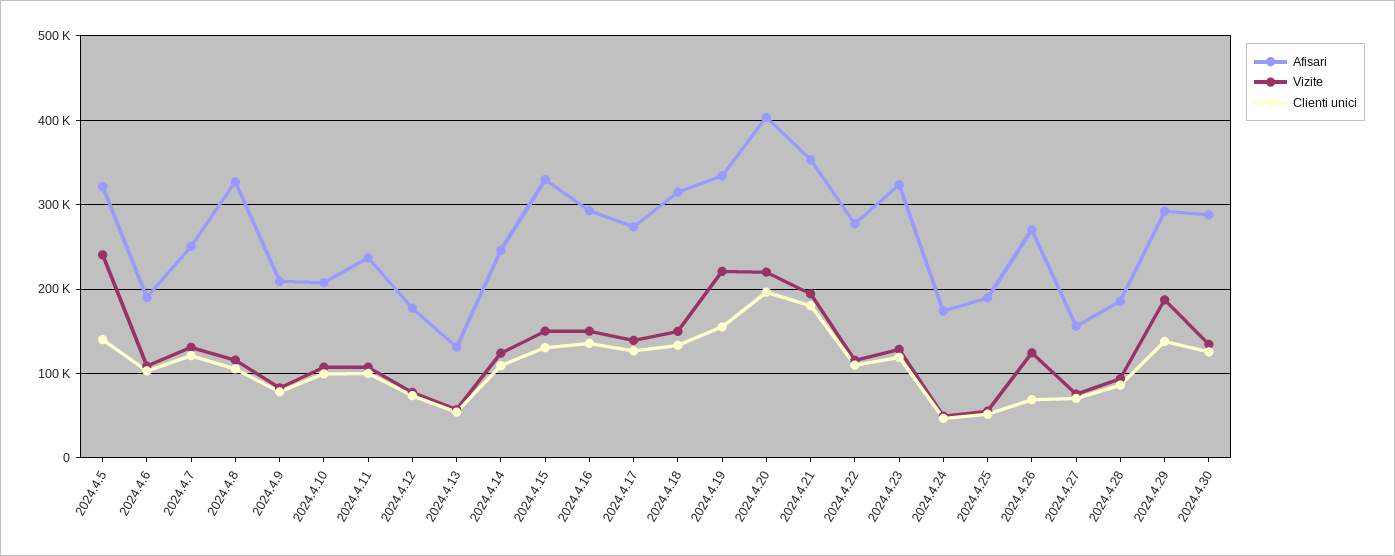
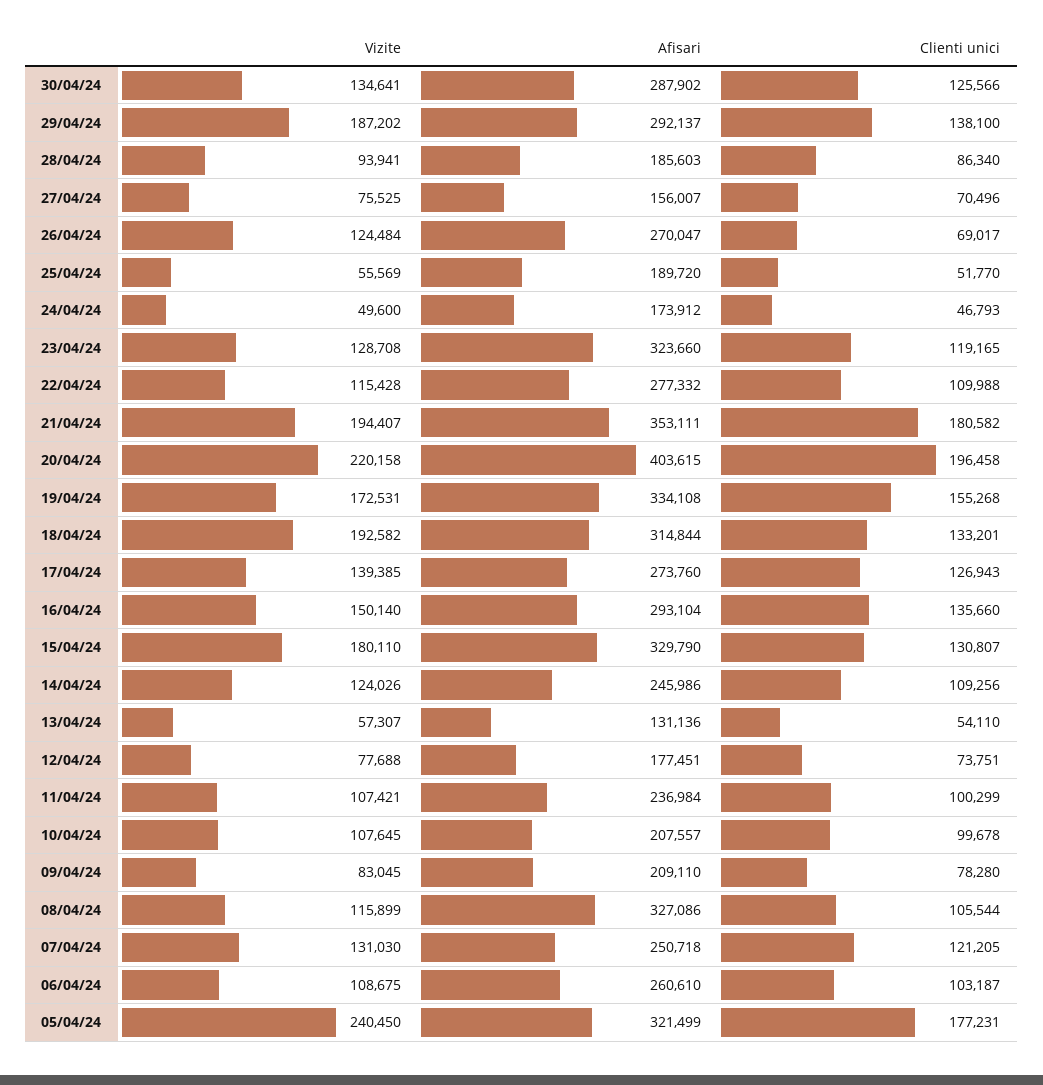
  {
    "Afisari": {
      "2024.4.5": 321499,
-     "2024.4.6": 190000,
+     "2024.4.6": 260610,
      "2024.4.7": 250718,
      "2024.4.8": 327086,
      "2024.4.9": 209110,
      "2024.4.10": 207557,
      "2024.4.11": 236984,
      "2024.4.12": 177451,
      "2024.4.13": 131136,
      "2024.4.14": 245986,
      "2024.4.15": 329790,
      "2024.4.16": 293104,
      "2024.4.17": 273760,
      "2024.4.18": 314844,
      "2024.4.19": 334108,
      "2024.4.20": 403615,
      "2024.4.21": 353111,
      "2024.4.22": 277332,
      "2024.4.23": 323660,
      "2024.4.24": 173912,
      "2024.4.25": 189720,
      "2024.4.26": 270047,
      "2024.4.27": 156007,
      "2024.4.28": 185603,
      "2024.4.29": 292137,
      "2024.4.30": 287902
    },
    "Vizite": {
      "2024.4.5": 240450,
      "2024.4.6": 108675,
      "2024.4.7": 131030,
      "2024.4.8": 115899,
      "2024.4.9": 83045,
      "2024.4.10": 107645,
      "2024.4.11": 107421,
      "2024.4.12": 77688,
      "2024.4.13": 57307,
      "2024.4.14": 124026,
-     "2024.4.15": 150000,
+     "2024.4.15": 180110,
      "2024.4.16": 150140,
      "2024.4.17": 139385,
-     "2024.4.18": 150000,
+     "2024.4.18": 192582,
-     "2024.4.19": 220000,
+     "2024.4.19": 172531,
      "2024.4.20": 220158,
      "2024.4.21": 194407,
      "2024.4.22": 115428,
      "2024.4.23": 128708,
      "2024.4.24": 49600,
      "2024.4.25": 55569,
      "2024.4.26": 124484,
      "2024.4.27": 75525,
      "2024.4.28": 93941,
      "2024.4.29": 187202,
      "2024.4.30": 134641
    },
    "Clienti unici": {
-     "2024.4.5": 140000,
+     "2024.4.5": 177231,
      "2024.4.6": 103187,
      "2024.4.7": 121205,
      "2024.4.8": 105544,
      "2024.4.9": 78280,
      "2024.4.10": 99678,
      "2024.4.11": 100299,
      "2024.4.12": 73751,
      "2024.4.13": 54110,
      "2024.4.14": 109256,
      "2024.4.15": 130807,
      "2024.4.16": 135660,
      "2024.4.17": 126943,
      "2024.4.18": 133201,
      "2024.4.19": 155268,
      "2024.4.20": 196458,
      "2024.4.21": 180582,
      "2024.4.22": 109988,
      "2024.4.23": 119165,
      "2024.4.24": 46793,
      "2024.4.25": 51770,
      "2024.4.26": 69017,
      "2024.4.27": 70496,
      "2024.4.28": 86340,
      "2024.4.29": 138100,
      "2024.4.30": 125566
    }
  }

